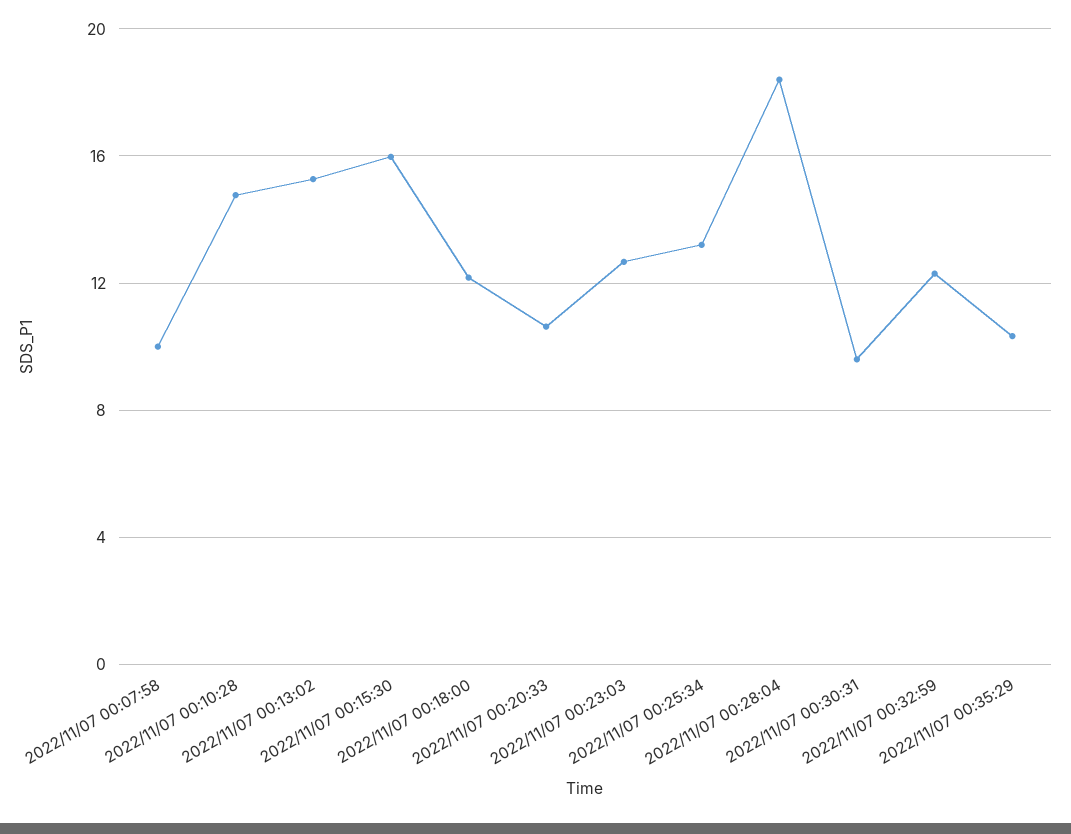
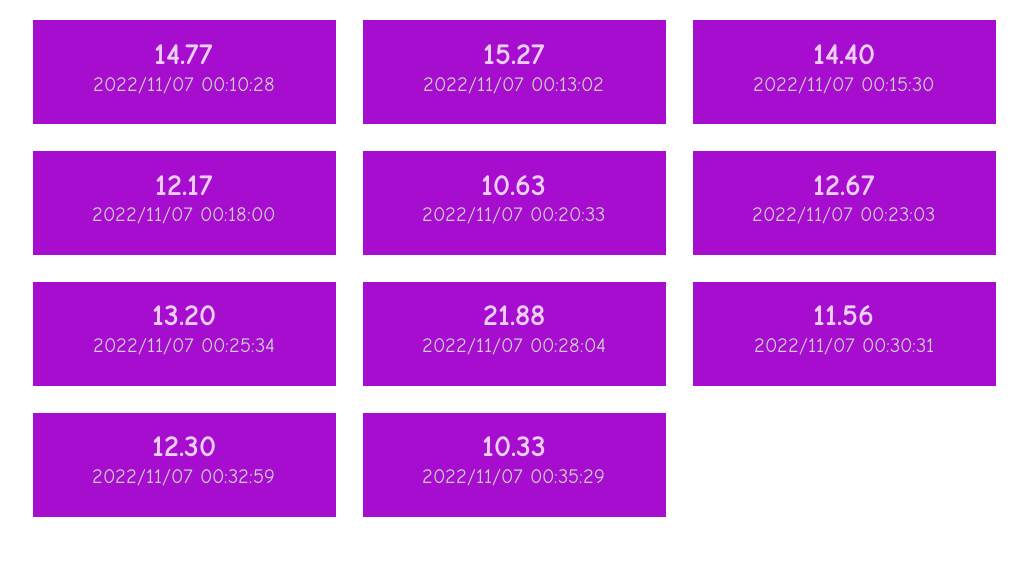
  {
-   "2022/11/07 00:07:58": 10,
    "2022/11/07 00:10:28": 14.77,
    "2022/11/07 00:13:02": 15.27,
-   "2022/11/07 00:15:30": 16,
+   "2022/11/07 00:15:30": 14.4,
    "2022/11/07 00:18:00": 12.17,
    "2022/11/07 00:20:33": 10.63,
    "2022/11/07 00:23:03": 12.67,
    "2022/11/07 00:25:34": 13.2,
-   "2022/11/07 00:28:04": 18.5,
+   "2022/11/07 00:28:04": 21.88,
-   "2022/11/07 00:30:31": 9.5,
+   "2022/11/07 00:30:31": 11.56,
    "2022/11/07 00:32:59": 12.3,
    "2022/11/07 00:35:29": 10.33
  }

